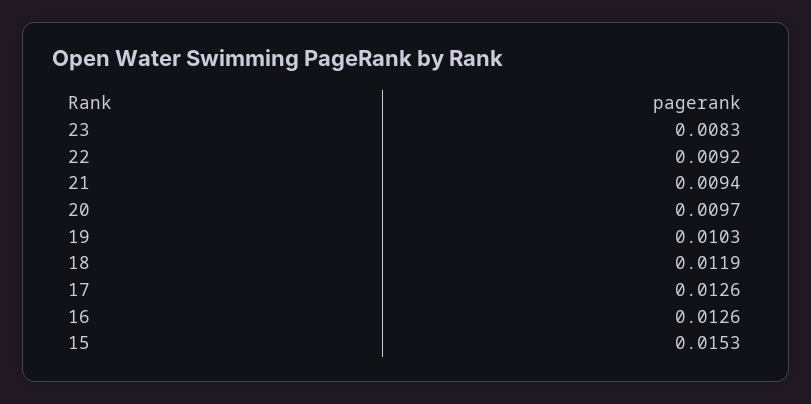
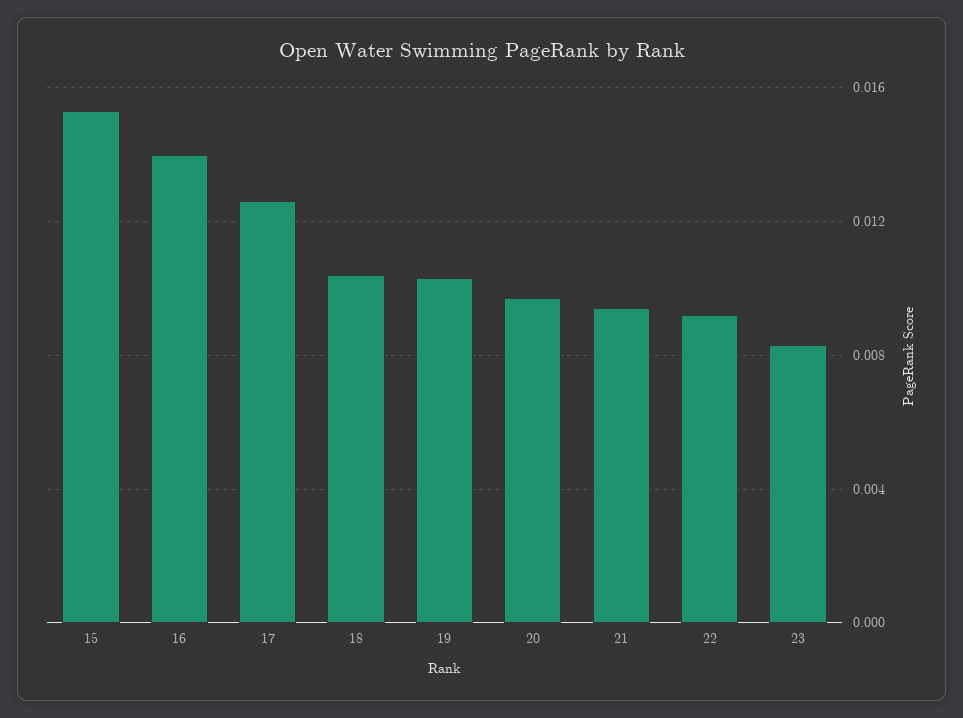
  {
    "23": 0.0083,
    "22": 0.0092,
    "21": 0.0094,
    "20": 0.0097,
    "19": 0.0103,
-   "18": 0.0119,
+   "18": 0.0105,
    "17": 0.0126,
-   "16": 0.0126,
+   "16": 0.014,
    "15": 0.0153
  }

